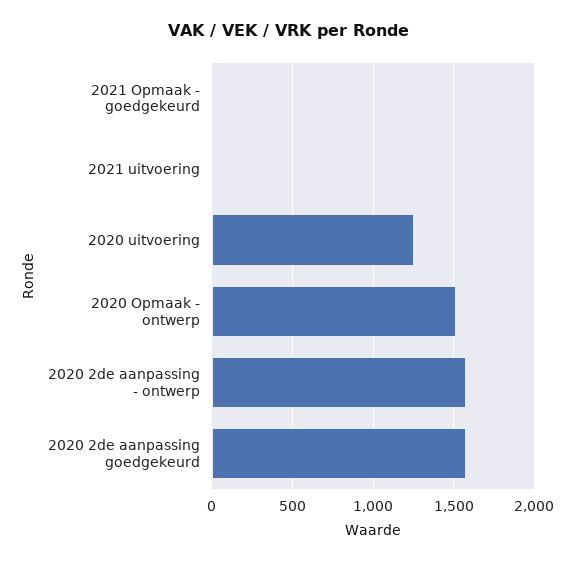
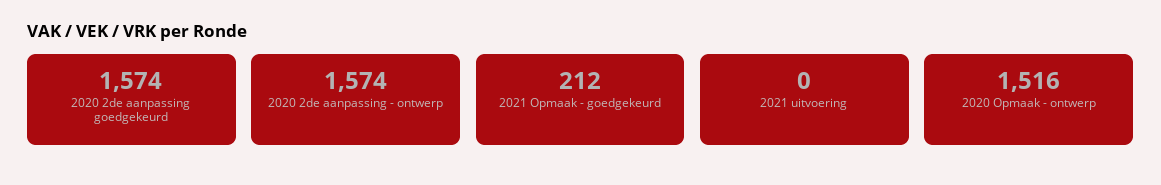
  {
-   "2021 Opmaak - goedgekeurd": 0,
+   "2021 Opmaak - goedgekeurd": 212,
    "2021 uitvoering": 0,
-   "2020 uitvoering": 1250,
    "2020 Opmaak - ontwerp": 1516,
    "2020 2de aanpassing - ontwerp": 1574,
    "2020 2de aanpassing goedgekeurd": 1574
  }

